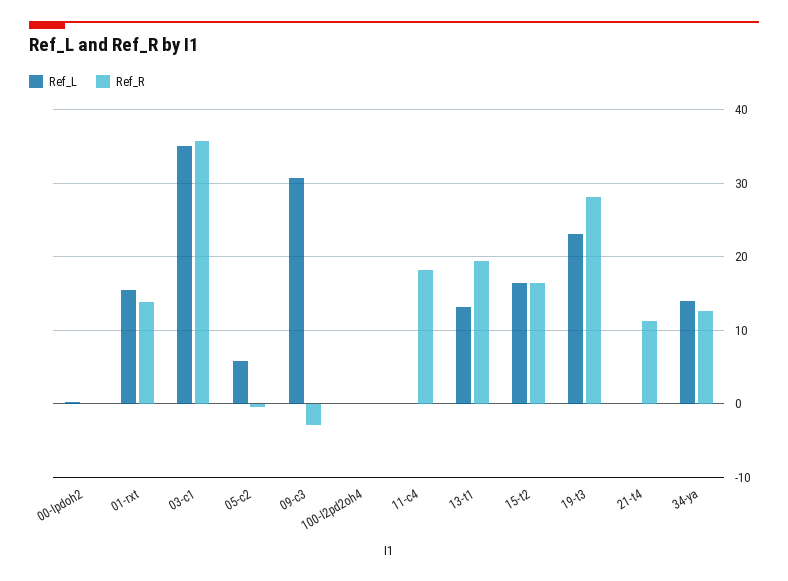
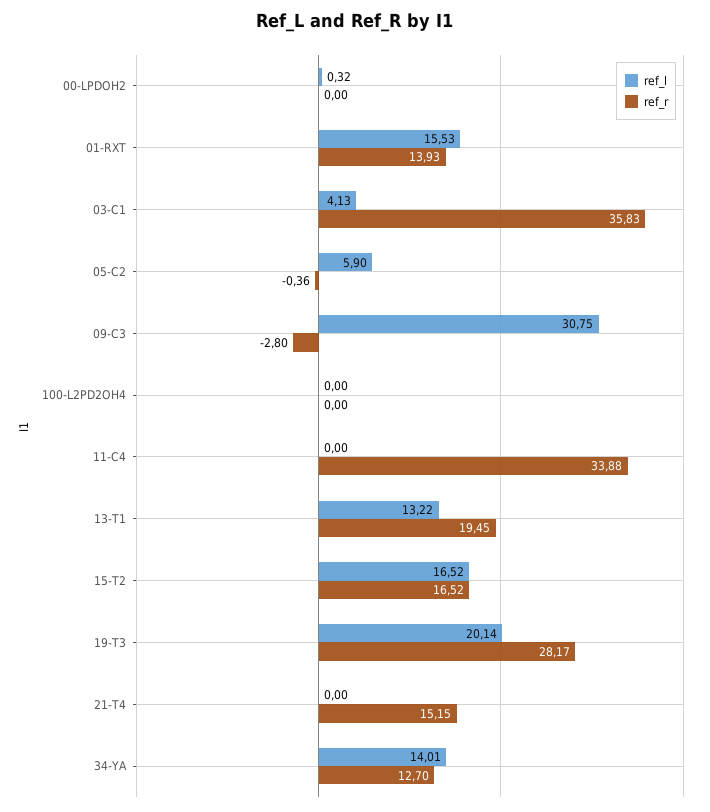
  {
    "Ref_L": {
      "00-lpdoh2": 0.32,
      "01-rxt": 15.53,
-     "03-c1": 35,
+     "03-c1": 4.13,
      "05-c2": 5.9,
      "09-c3": 30.75,
      "100-l2pd2oh4": 0,
      "11-c4": 0,
      "13-t1": 13.22,
      "15-t2": 16.52,
-     "19-t3": 23,
+     "19-t3": 20.14,
      "21-t4": 0,
      "34-ya": 14.01
    },
    "Ref_R": {
      "00-lpdoh2": 0,
      "01-rxt": 13.93,
      "03-c1": 35.83,
      "05-c2": -0.36,
      "09-c3": -2.8,
      "100-l2pd2oh4": 0,
-     "11-c4": 18,
+     "11-c4": 33.88,
      "13-t1": 19.45,
      "15-t2": 16.52,
      "19-t3": 28.17,
-     "21-t4": 11,
+     "21-t4": 15.15,
      "34-ya": 12.7
    }
  }

